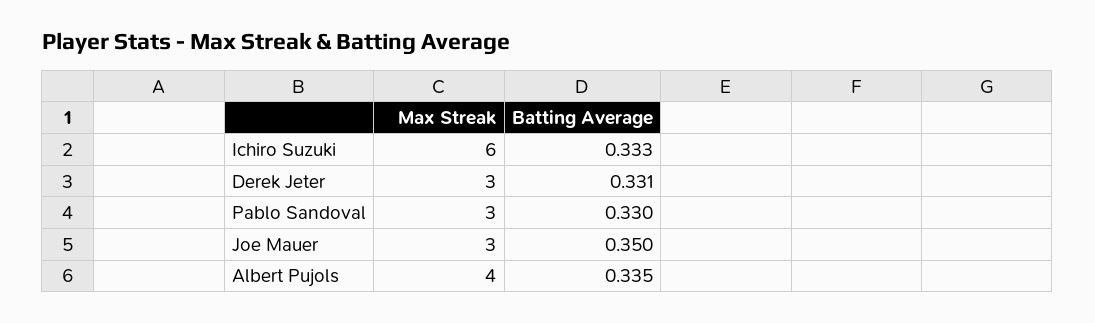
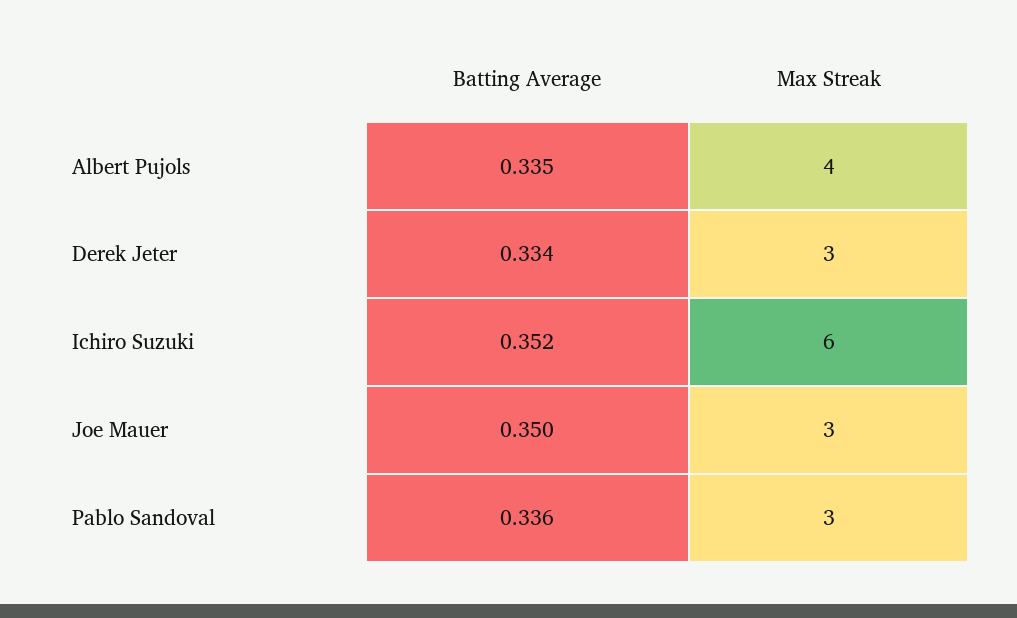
  {
    "Max Streak": {
      "Ichiro Suzuki": 6,
      "Derek Jeter": 3,
      "Pablo Sandoval": 3,
      "Joe Mauer": 3,
      "Albert Pujols": 4
    },
    "Batting Average": {
-     "Ichiro Suzuki": 0.333,
+     "Ichiro Suzuki": 0.352,
-     "Derek Jeter": 0.331,
+     "Derek Jeter": 0.334,
-     "Pablo Sandoval": 0.33,
+     "Pablo Sandoval": 0.336,
      "Joe Mauer": 0.35,
      "Albert Pujols": 0.335
    }
  }

